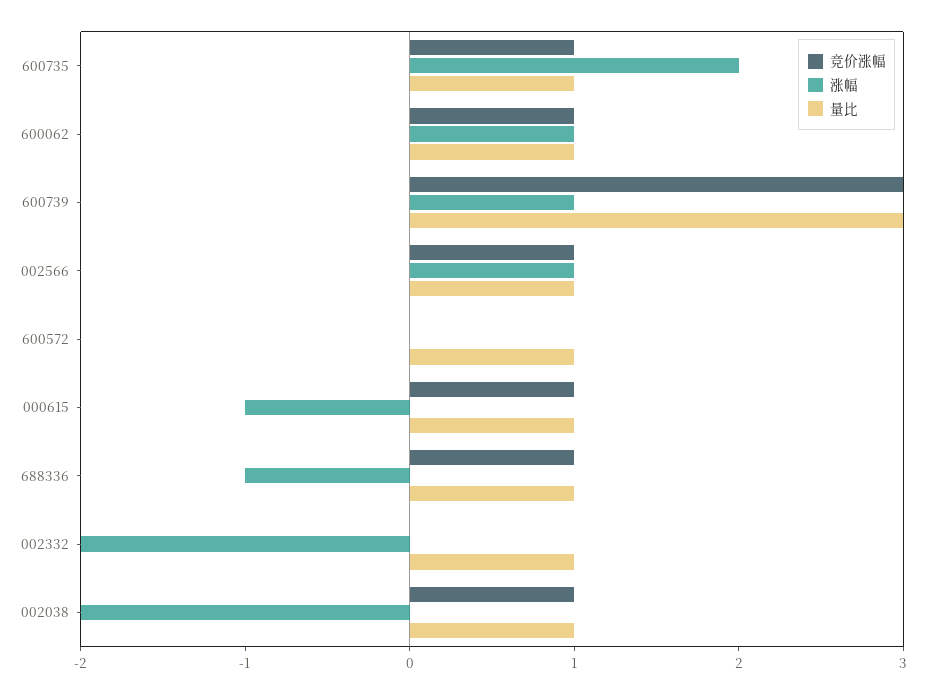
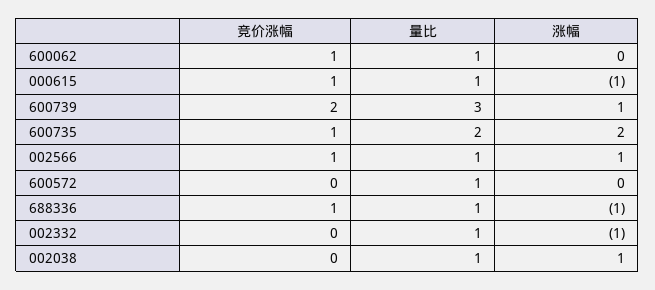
  {
    "竞价涨幅": {
      "600735": 1,
      "600062": 1,
-     "600739": 3,
+     "600739": 2,
      "002566": 1,
      "600572": 0,
      "000615": 1,
      "688336": 1,
      "002332": 0,
-     "002038": 1
+     "002038": 0
    },
    "涨幅": {
      "600735": 2,
-     "600062": 1,
+     "600062": 0,
      "600739": 1,
      "002566": 1,
      "600572": 0,
      "000615": -1,
      "688336": -1,
-     "002332": -2,
+     "002332": -1,
-     "002038": -2
+     "002038": 1
    },
    "量比": {
-     "600735": 1,
+     "600735": 2,
      "600062": 1,
      "600739": 3,
      "002566": 1,
      "600572": 1,
      "000615": 1,
      "688336": 1,
      "002332": 1,
      "002038": 1
    }
  }

